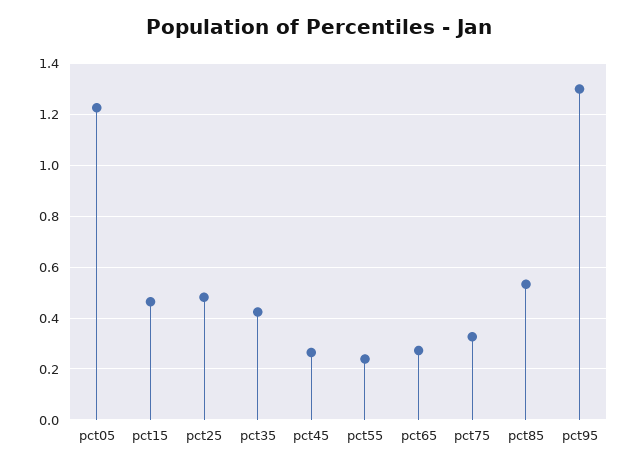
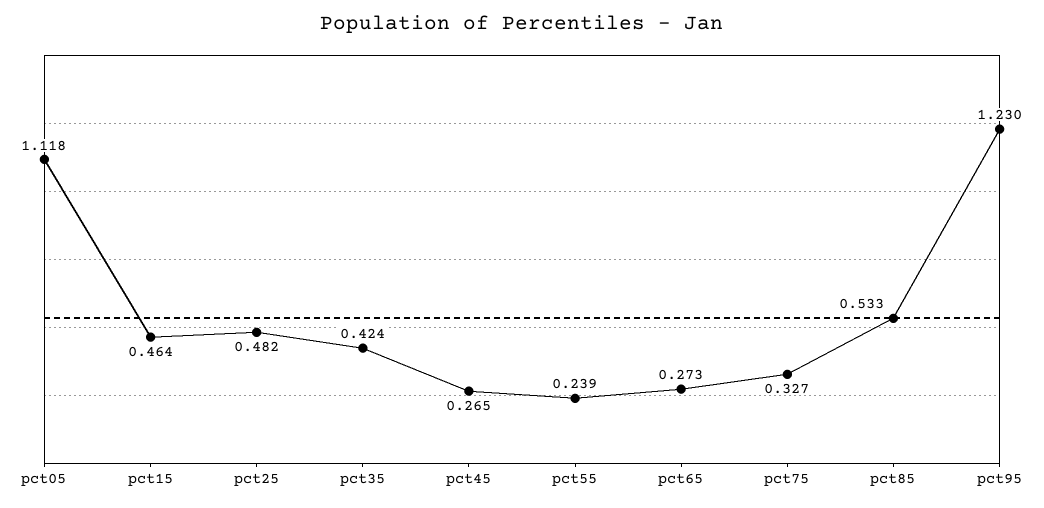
  {
-   "pct05": 1.225,
+   "pct05": 1.118,
    "pct15": 0.464,
    "pct25": 0.482,
    "pct35": 0.424,
    "pct45": 0.265,
    "pct55": 0.239,
    "pct65": 0.273,
    "pct75": 0.327,
    "pct85": 0.533,
-   "pct95": 1.3
+   "pct95": 1.23
  }

